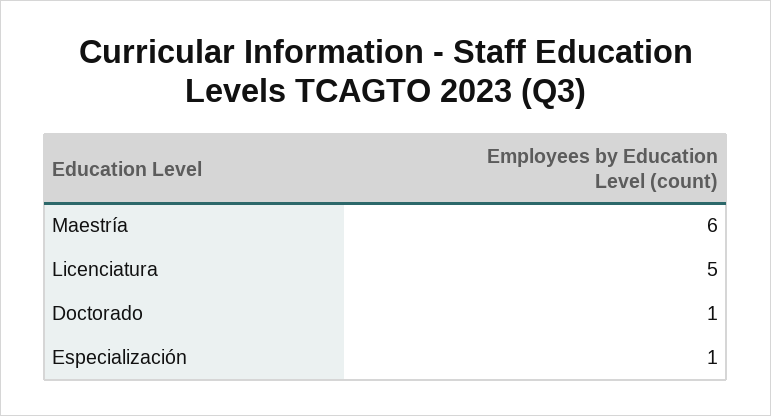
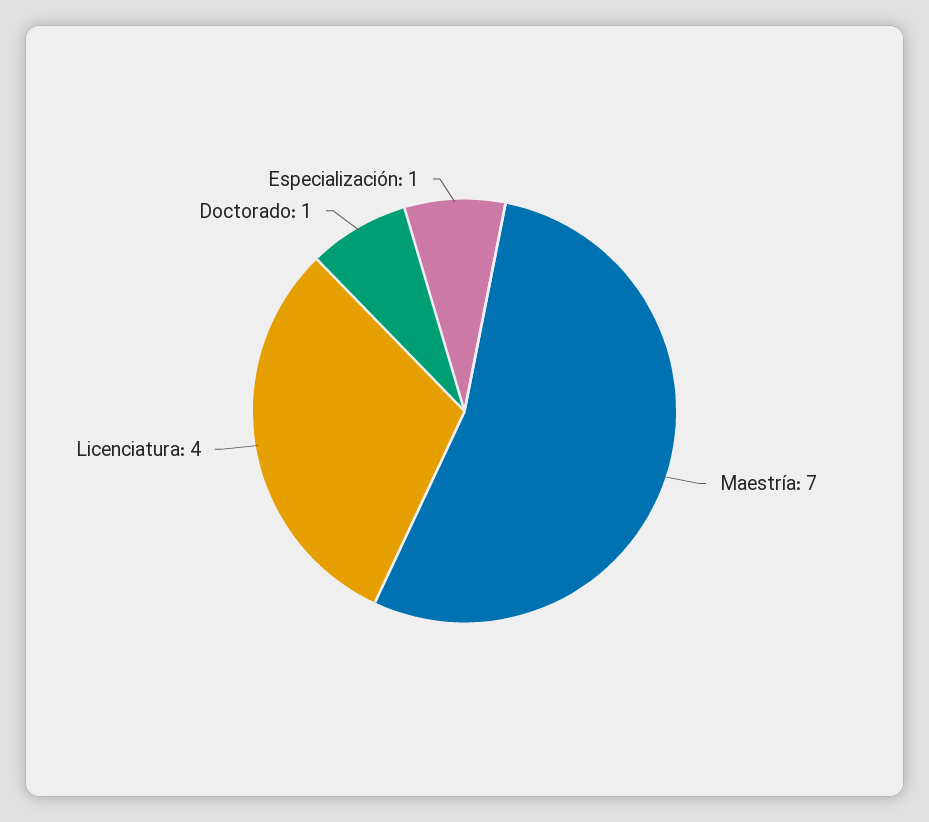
  {
-   "Maestría": 6,
+   "Maestría": 7,
-   "Licenciatura": 5,
+   "Licenciatura": 4,
    "Doctorado": 1,
    "Especialización": 1
  }

